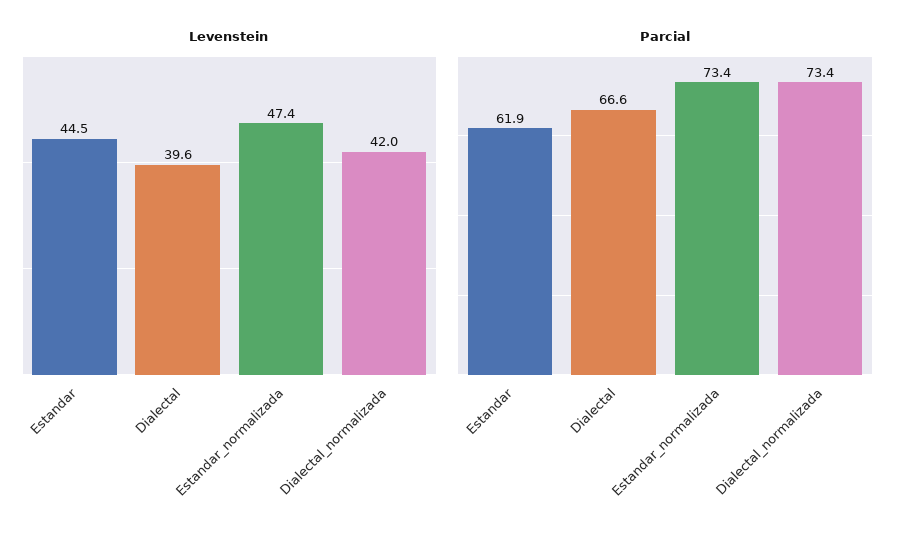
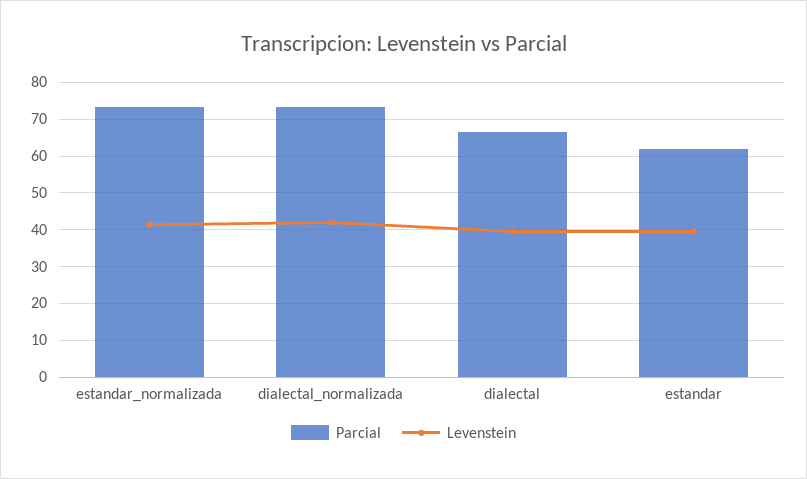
  {
    "Levenstein": {
-     "Estandar": 44.5,
+     "Estandar": 40,
      "Dialectal": 39.6,
-     "Estandar_normalizada": 47.4,
+     "Estandar_normalizada": 42,
      "Dialectal_normalizada": 42
    },
    "Parcial": {
      "Estandar": 61.9,
      "Dialectal": 66.6,
      "Estandar_normalizada": 73.4,
      "Dialectal_normalizada": 73.4
    }
  }

